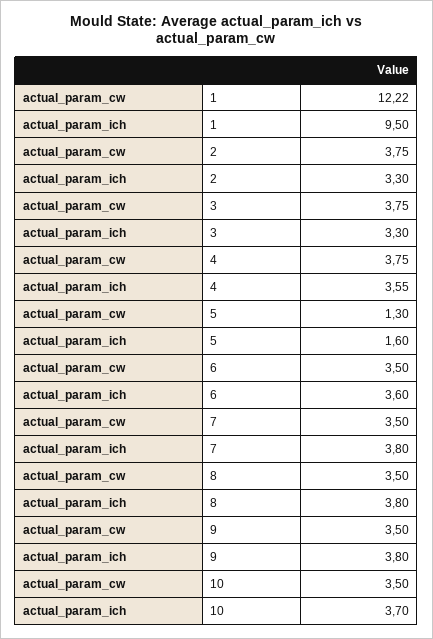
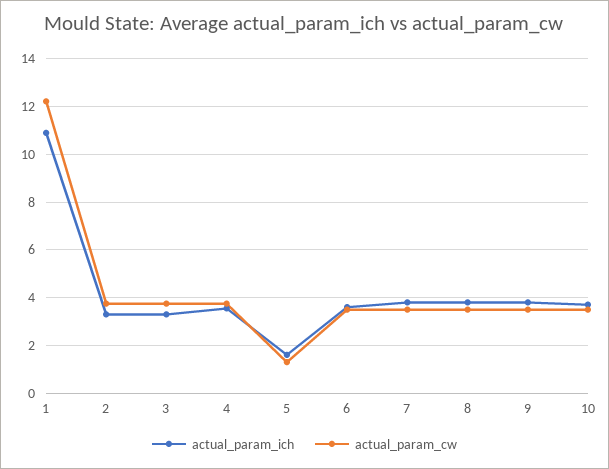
  {
    "actual_param_cw": {
      "1": 12.22,
      "2": 3.75,
      "3": 3.75,
      "4": 3.75,
      "5": 1.3,
      "6": 3.5,
      "7": 3.5,
      "8": 3.5,
      "9": 3.5,
      "10": 3.5
    },
    "actual_param_ich": {
-     "1": 9.5,
+     "1": 11,
      "2": 3.3,
      "3": 3.3,
      "4": 3.55,
      "5": 1.6,
      "6": 3.6,
      "7": 3.8,
      "8": 3.8,
      "9": 3.8,
      "10": 3.7
    }
  }

